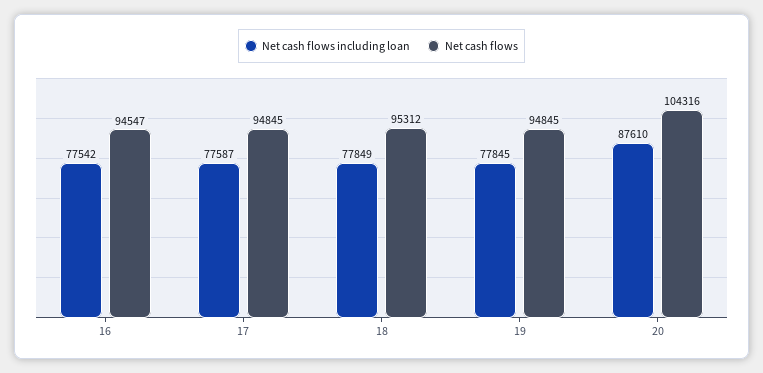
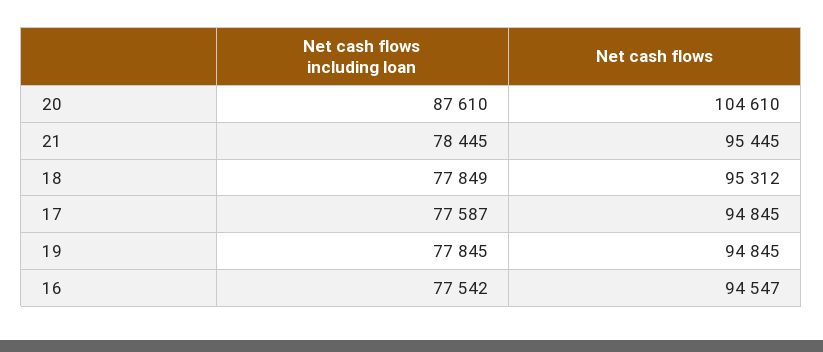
  {
    "Net cash flows including loan": {
      "16": 77542,
      "17": 77587,
      "18": 77849,
      "19": 77845,
-     "20": 87610
+     "20": 87610,
+     "21": 78445
    },
    "Net cash flows": {
      "16": 94547,
      "17": 94845,
      "18": 95312,
      "19": 94845,
-     "20": 104316
+     "20": 104610,
+     "21": 95445
    }
  }

